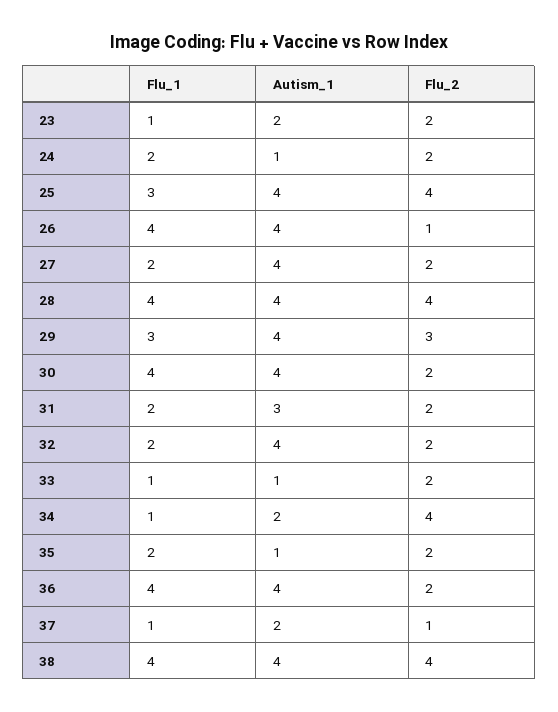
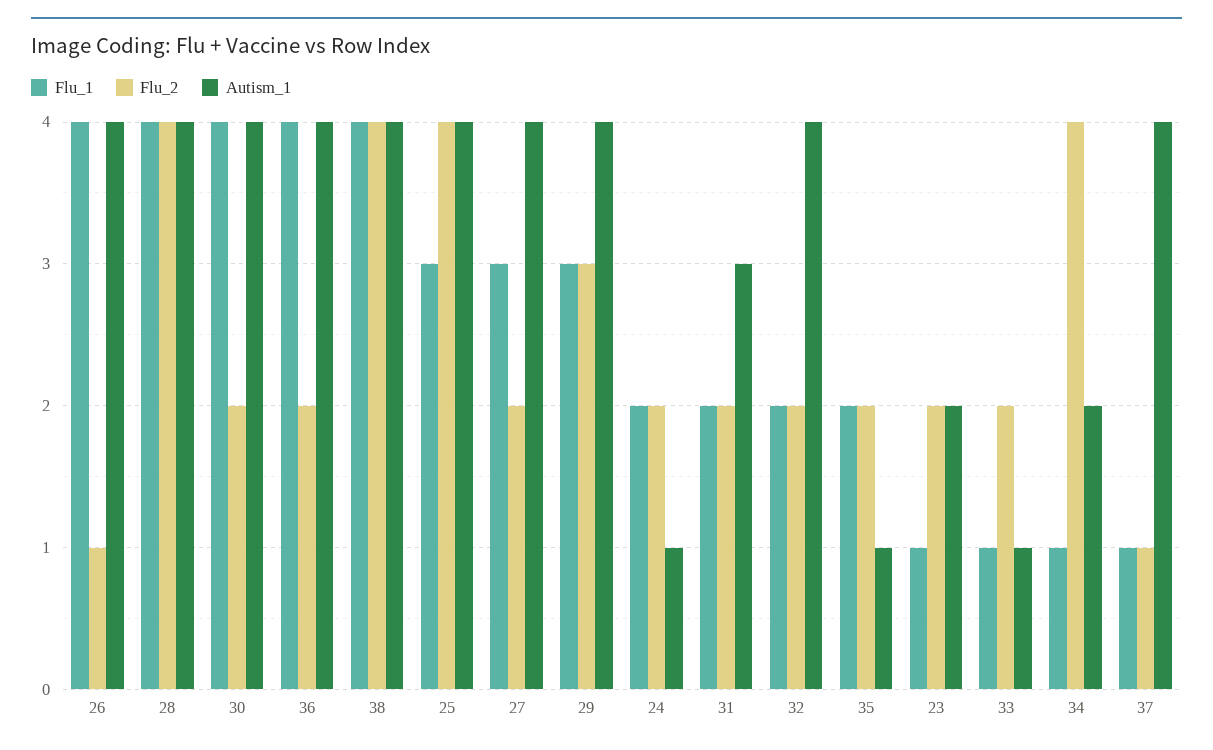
  {
    "Flu_1": {
      "23": 1,
      "24": 2,
      "25": 3,
      "26": 4,
-     "27": 2,
+     "27": 3,
      "28": 4,
      "29": 3,
      "30": 4,
      "31": 2,
      "32": 2,
      "33": 1,
      "34": 1,
      "35": 2,
      "36": 4,
      "37": 1,
      "38": 4
    },
    "Autism_1": {
      "23": 2,
      "24": 1,
      "25": 4,
      "26": 4,
      "27": 4,
      "28": 4,
      "29": 4,
      "30": 4,
      "31": 3,
      "32": 4,
      "33": 1,
      "34": 2,
      "35": 1,
      "36": 4,
-     "37": 2,
+     "37": 4,
      "38": 4
    },
    "Flu_2": {
      "23": 2,
      "24": 2,
      "25": 4,
      "26": 1,
      "27": 2,
      "28": 4,
      "29": 3,
      "30": 2,
      "31": 2,
      "32": 2,
      "33": 2,
      "34": 4,
      "35": 2,
      "36": 2,
      "37": 1,
      "38": 4
    }
  }

